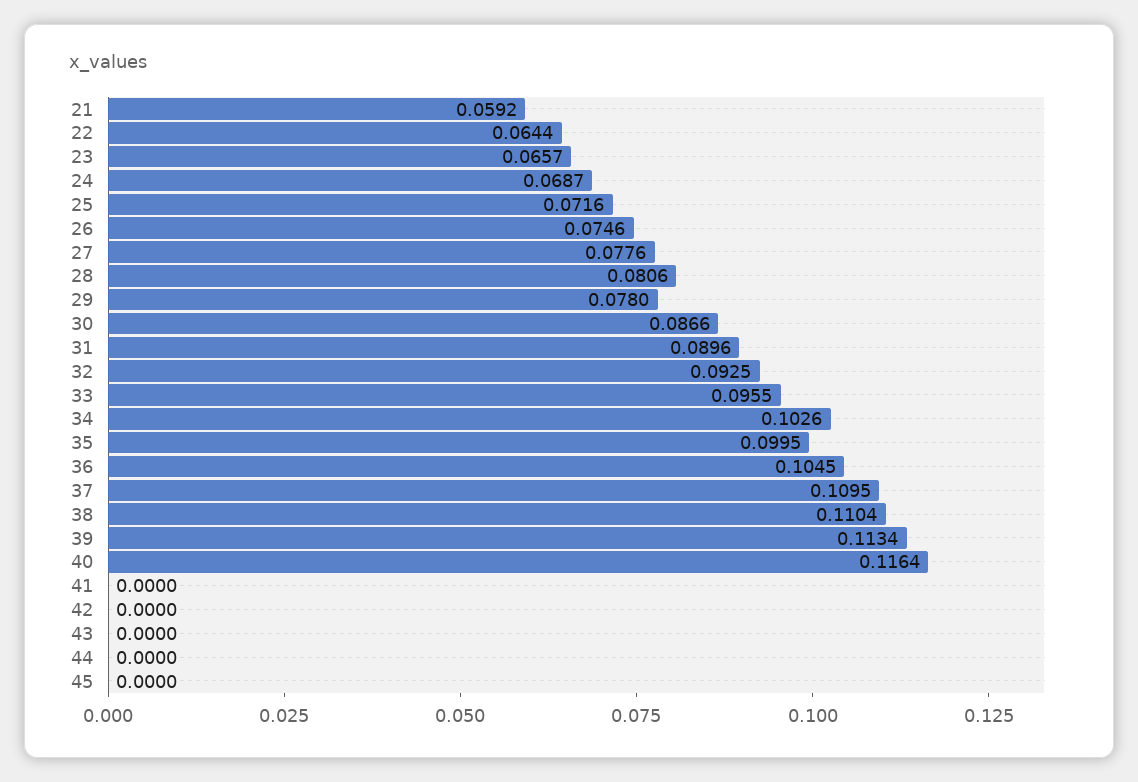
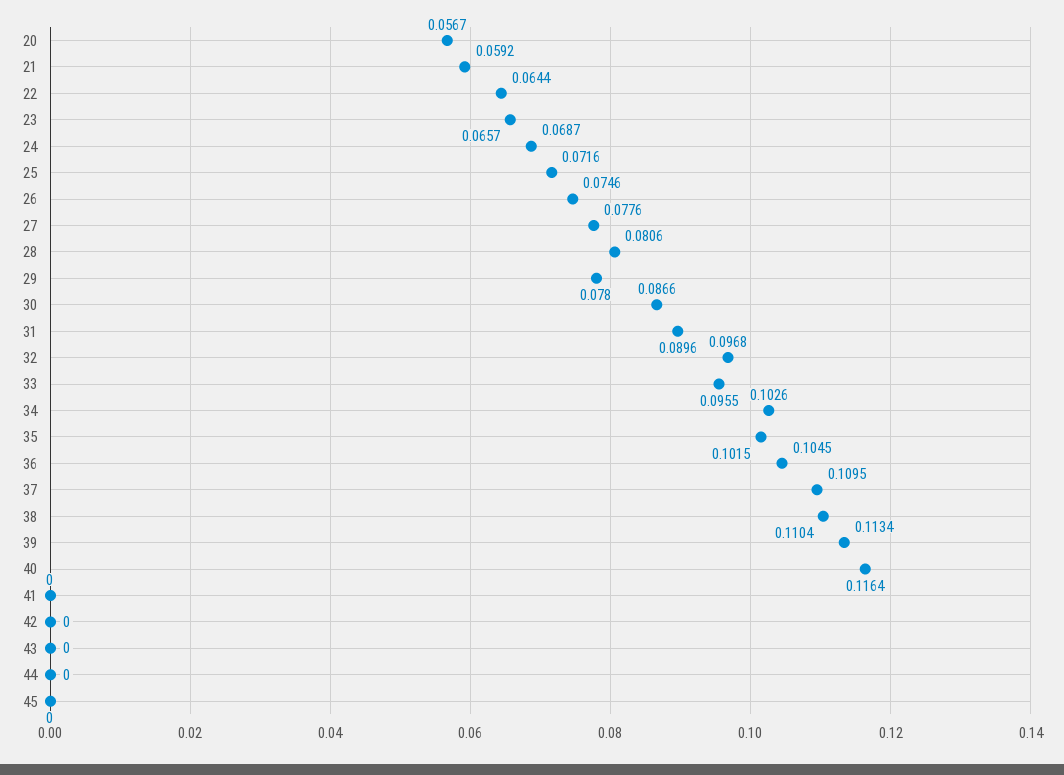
  {
    "21": 0.0592,
    "22": 0.0644,
    "23": 0.0657,
    "24": 0.0687,
    "25": 0.0716,
    "26": 0.0746,
    "27": 0.0776,
    "28": 0.0806,
    "29": 0.078,
    "30": 0.0866,
    "31": 0.0896,
-   "32": 0.0925,
+   "32": 0.0968,
    "33": 0.0955,
    "34": 0.1026,
-   "35": 0.0995,
+   "35": 0.1015,
    "36": 0.1045,
    "37": 0.1095,
    "38": 0.1104,
    "39": 0.1134,
    "40": 0.1164,
    "41": 0,
    "42": 0,
    "43": 0,
    "44": 0,
-   "45": 0
+   "45": 0,
+   "20": 0.0567
  }

